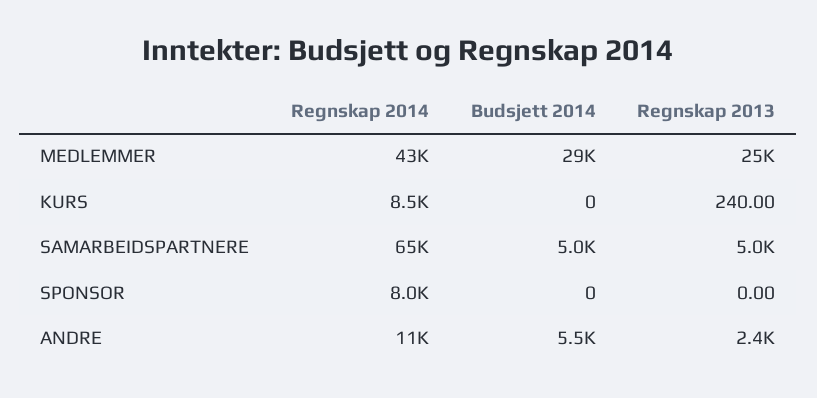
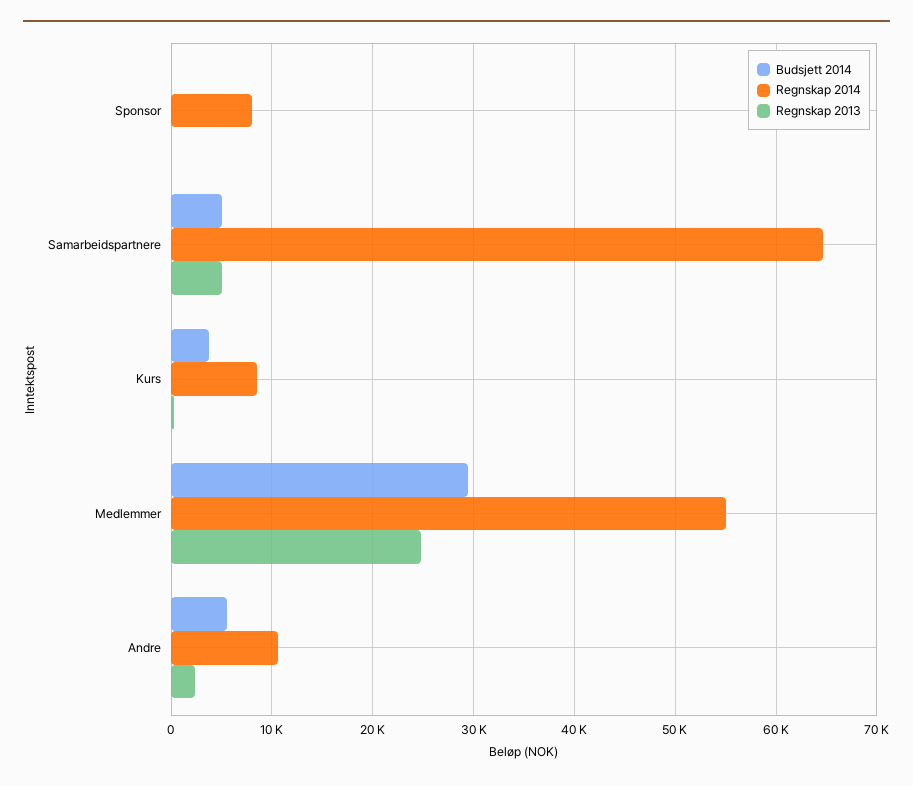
  {
    "Regnskap 2014": {
-     "MEDLEMMER": 43000,
+     "MEDLEMMER": 55000,
      "KURS": 8500,
      "SAMARBEIDSPARTNERE": 65000,
      "SPONSOR": 8000,
      "ANDRE": 11000
    },
    "Budsjett 2014": {
      "MEDLEMMER": 29000,
-     "KURS": 0,
+     "KURS": 4000,
      "SAMARBEIDSPARTNERE": 5000,
      "SPONSOR": 0,
      "ANDRE": 5500
    },
    "Regnskap 2013": {
      "MEDLEMMER": 25000,
      "KURS": 240,
      "SAMARBEIDSPARTNERE": 5000,
      "SPONSOR": 0,
      "ANDRE": 2400
    }
  }

